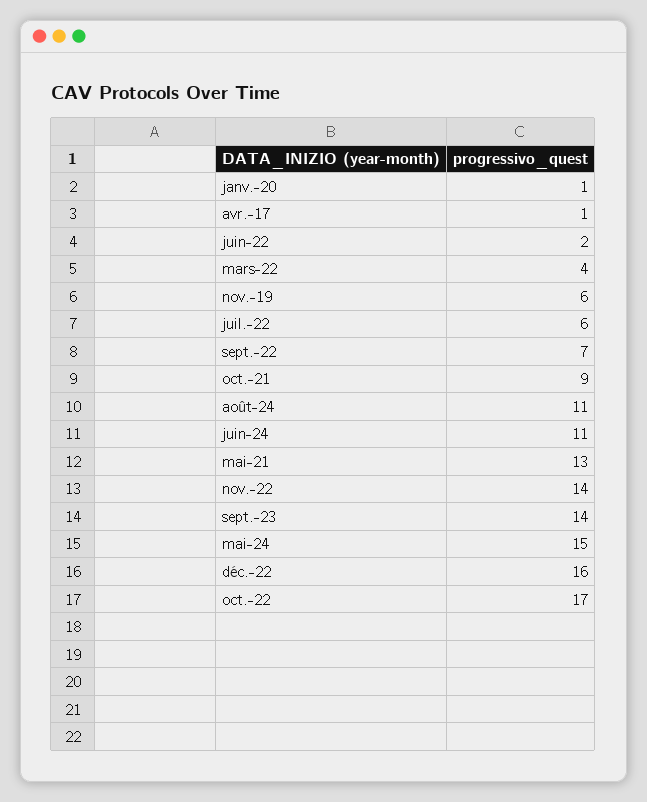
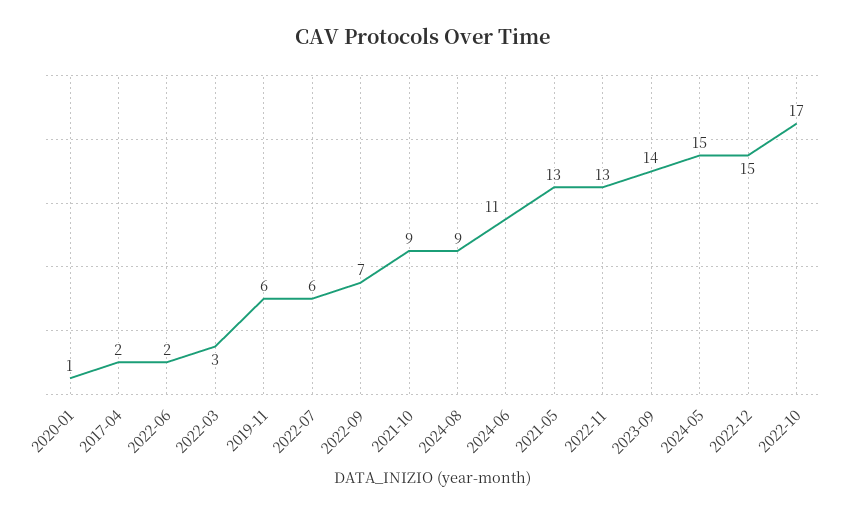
  {
    "janv.-20": 1,
-   "avr.-17": 1,
+   "avr.-17": 2,
    "juin-22": 2,
-   "mars-22": 4,
+   "mars-22": 3,
    "nov.-19": 6,
    "juil.-22": 6,
    "sept.-22": 7,
    "oct.-21": 9,
-   "août-24": 11,
+   "août-24": 9,
    "juin-24": 11,
    "mai-21": 13,
-   "nov.-22": 14,
+   "nov.-22": 13,
    "sept.-23": 14,
    "mai-24": 15,
-   "déc.-22": 16,
+   "déc.-22": 15,
    "oct.-22": 17
  }

